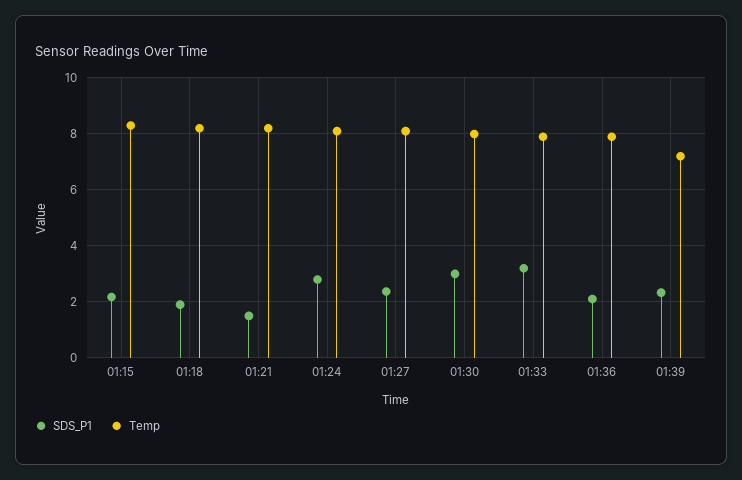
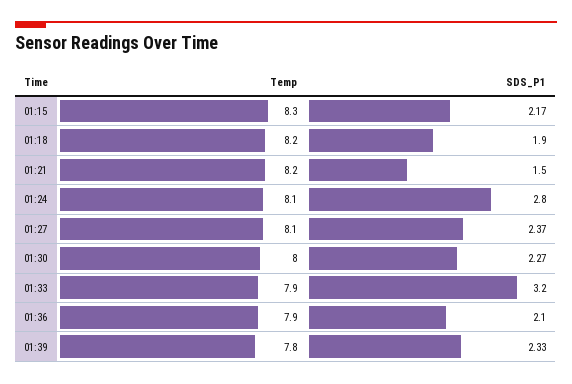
  {
    "SDS_P1": {
      "01:15": 2.17,
      "01:18": 1.9,
      "01:21": 1.5,
      "01:24": 2.8,
      "01:27": 2.37,
-     "01:30": 3,
+     "01:30": 2.27,
      "01:33": 3.2,
      "01:36": 2.1,
      "01:39": 2.33
    },
    "Temp": {
      "01:15": 8.3,
      "01:18": 8.2,
      "01:21": 8.2,
      "01:24": 8.1,
      "01:27": 8.1,
      "01:30": 8,
      "01:33": 7.9,
      "01:36": 7.9,
-     "01:39": 7.25
+     "01:39": 7.8
    }
  }

